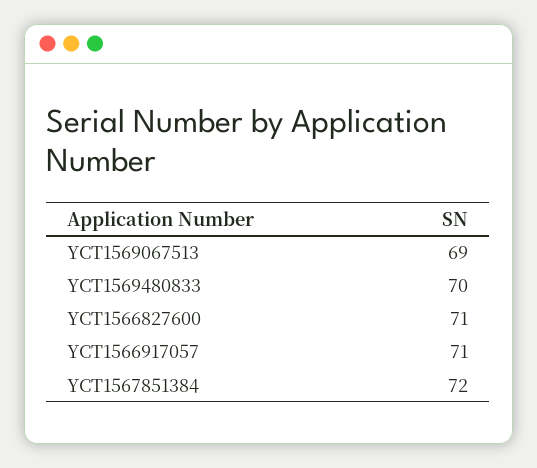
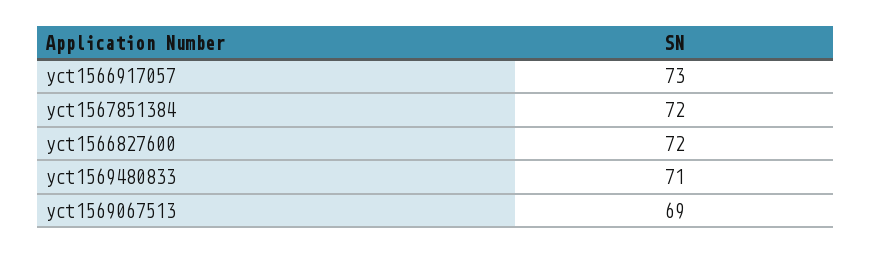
  {
    "YCT1569067513": 69,
-   "YCT1569480833": 70,
+   "YCT1569480833": 71,
-   "YCT1566827600": 71,
+   "YCT1566827600": 72,
-   "YCT1566917057": 71,
+   "YCT1566917057": 73,
    "YCT1567851384": 72
  }

